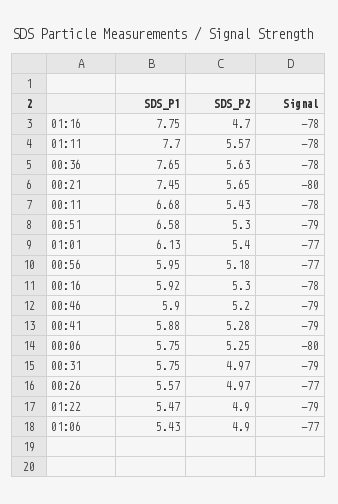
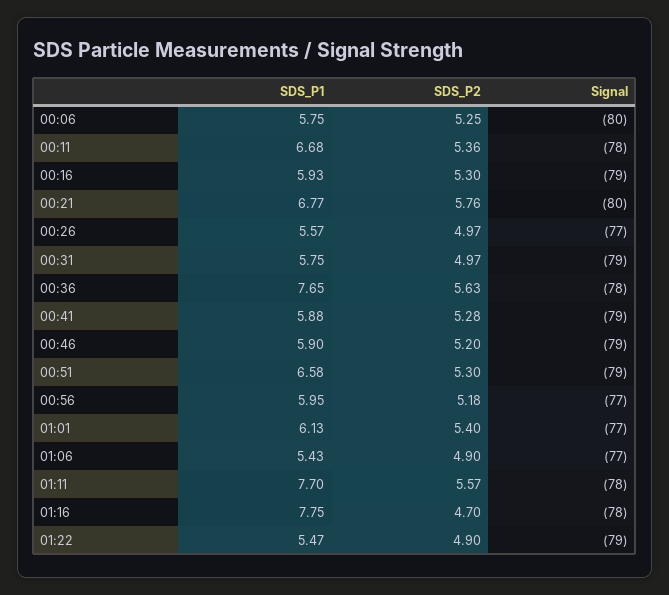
  {
    "SDS_P1": {
      "01:16": 7.75,
      "01:11": 7.7,
      "00:36": 7.65,
-     "00:21": 7.45,
+     "00:21": 6.77,
      "00:11": 6.68,
      "00:51": 6.58,
      "01:01": 6.13,
      "00:56": 5.95,
-     "00:16": 5.92,
+     "00:16": 5.93,
      "00:46": 5.9,
      "00:41": 5.88,
      "00:06": 5.75,
      "00:31": 5.75,
      "00:26": 5.57,
      "01:22": 5.47,
      "01:06": 5.43
    },
    "SDS_P2": {
      "01:16": 4.7,
      "01:11": 5.57,
      "00:36": 5.63,
-     "00:21": 5.65,
+     "00:21": 5.76,
-     "00:11": 5.43,
+     "00:11": 5.36,
      "00:51": 5.3,
      "01:01": 5.4,
      "00:56": 5.18,
      "00:16": 5.3,
      "00:46": 5.2,
      "00:41": 5.28,
      "00:06": 5.25,
      "00:31": 4.97,
      "00:26": 4.97,
      "01:22": 4.9,
      "01:06": 4.9
    },
    "Signal": {
      "01:16": -78,
      "01:11": -78,
      "00:36": -78,
      "00:21": -80,
      "00:11": -78,
      "00:51": -79,
      "01:01": -77,
      "00:56": -77,
-     "00:16": -78,
+     "00:16": -79,
      "00:46": -79,
      "00:41": -79,
      "00:06": -80,
      "00:31": -79,
      "00:26": -77,
      "01:22": -79,
      "01:06": -77
    }
  }

